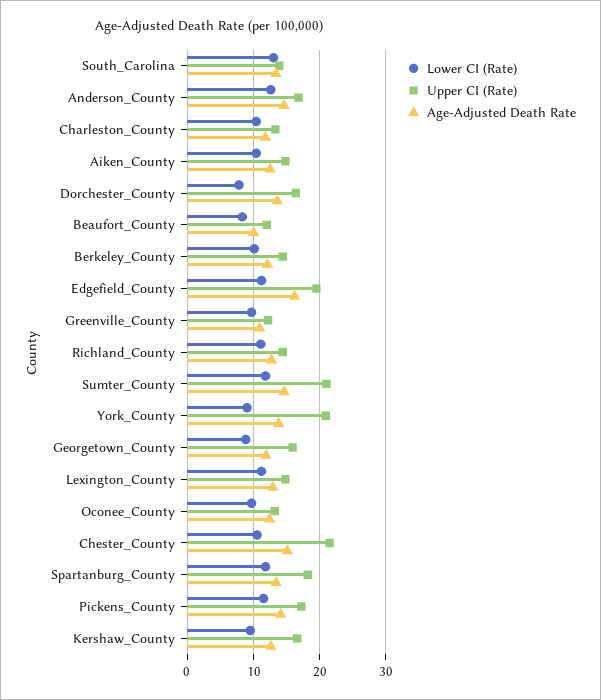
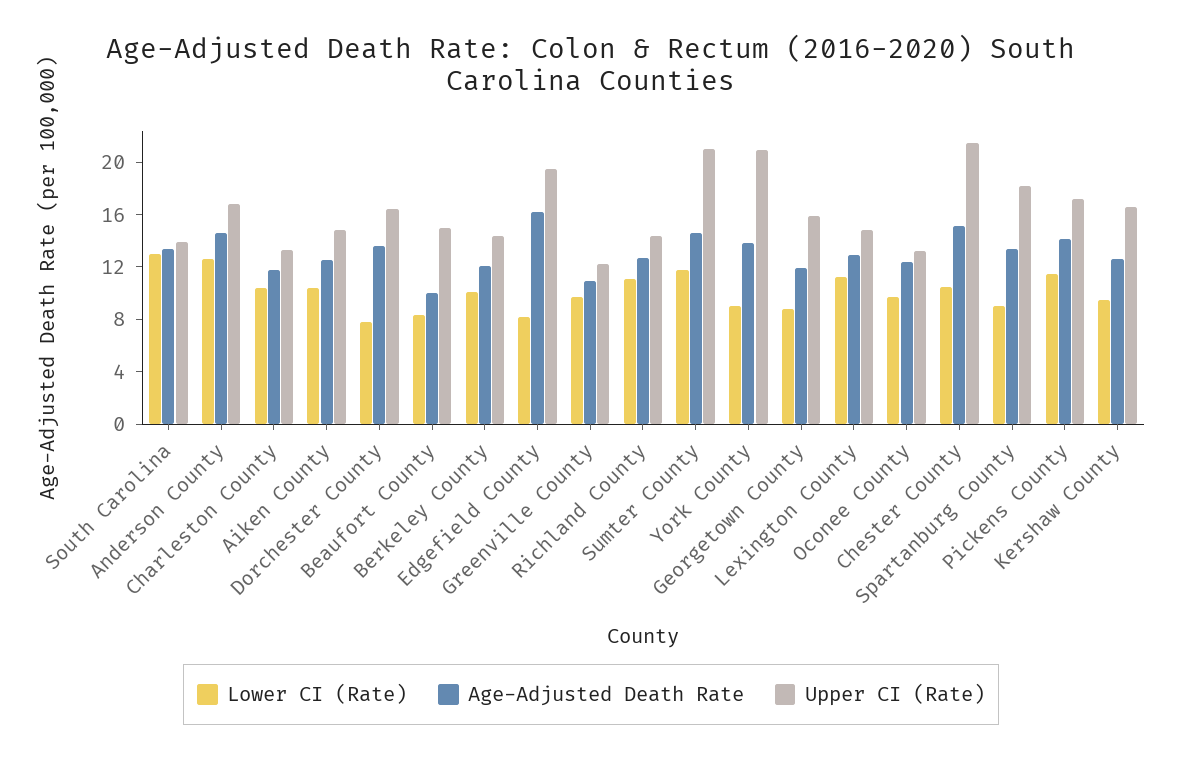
  {
    "Lower CI (Rate)": {
      "South_Carolina": 13,
      "Anderson_County": 13,
      "Charleston_County": 10,
      "Aiken_County": 10,
      "Dorchester_County": 8,
      "Beaufort_County": 8,
      "Berkeley_County": 10,
-     "Edgefield_County": 11,
+     "Edgefield_County": 8,
      "Greenville_County": 10,
      "Richland_County": 11,
      "Sumter_County": 12,
      "York_County": 9,
      "Georgetown_County": 9,
      "Lexington_County": 11,
      "Oconee_County": 10,
      "Chester_County": 11,
-     "Spartanburg_County": 12,
+     "Spartanburg_County": 9,
      "Pickens_County": 12,
      "Kershaw_County": 10
    },
    "Upper CI (Rate)": {
      "South_Carolina": 14,
      "Anderson_County": 17,
      "Charleston_County": 13,
      "Aiken_County": 15,
      "Dorchester_County": 16,
-     "Beaufort_County": 12,
+     "Beaufort_County": 15,
      "Berkeley_County": 14,
      "Edgefield_County": 20,
      "Greenville_County": 12,
      "Richland_County": 14,
      "Sumter_County": 21,
      "York_County": 21,
      "Georgetown_County": 16,
      "Lexington_County": 15,
      "Oconee_County": 13,
      "Chester_County": 22,
      "Spartanburg_County": 18,
      "Pickens_County": 17,
      "Kershaw_County": 17
    },
    "Age-Adjusted Death Rate": {
      "South_Carolina": 13,
      "Anderson_County": 15,
      "Charleston_County": 12,
      "Aiken_County": 13,
      "Dorchester_County": 14,
      "Beaufort_County": 10,
      "Berkeley_County": 12,
      "Edgefield_County": 16,
      "Greenville_County": 11,
      "Richland_County": 13,
      "Sumter_County": 15,
      "York_County": 14,
      "Georgetown_County": 12,
      "Lexington_County": 13,
      "Oconee_County": 12,
      "Chester_County": 15,
      "Spartanburg_County": 13,
      "Pickens_County": 14,
      "Kershaw_County": 13
    }
  }

